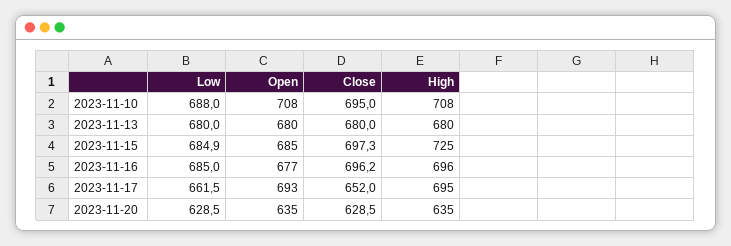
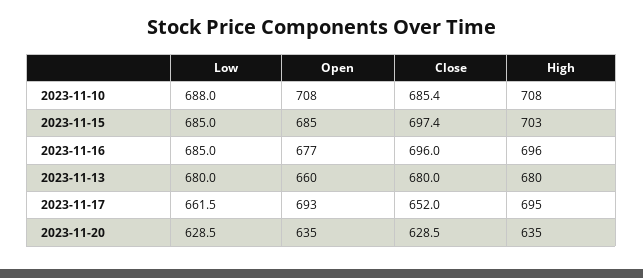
  {
    "Low": {
      "2023-11-10": 688,
      "2023-11-13": 680,
-     "2023-11-15": 684.9,
+     "2023-11-15": 685,
      "2023-11-16": 685,
      "2023-11-17": 661.5,
      "2023-11-20": 628.5
    },
    "Open": {
      "2023-11-10": 708,
-     "2023-11-13": 680,
+     "2023-11-13": 660,
      "2023-11-15": 685,
      "2023-11-16": 677,
      "2023-11-17": 693,
      "2023-11-20": 635
    },
    "Close": {
-     "2023-11-10": 695,
+     "2023-11-10": 685.4,
      "2023-11-13": 680,
-     "2023-11-15": 697.3,
+     "2023-11-15": 697.4,
-     "2023-11-16": 696.2,
+     "2023-11-16": 696,
      "2023-11-17": 652,
      "2023-11-20": 628.5
    },
    "High": {
      "2023-11-10": 708,
      "2023-11-13": 680,
-     "2023-11-15": 725,
+     "2023-11-15": 703,
      "2023-11-16": 696,
      "2023-11-17": 695,
      "2023-11-20": 635
    }
  }

